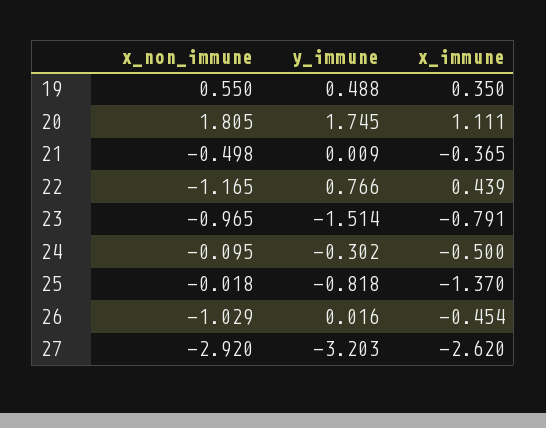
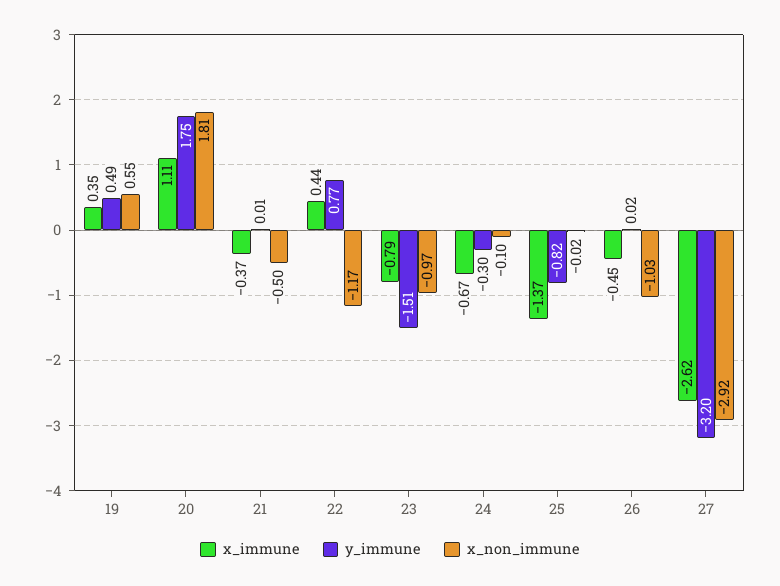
  {
    "x_non_immune": {
      "19": 0.55,
      "20": 1.805,
      "21": -0.498,
      "22": -1.165,
      "23": -0.965,
      "24": -0.095,
      "25": -0.018,
      "26": -1.029,
      "27": -2.92
    },
    "y_immune": {
      "19": 0.488,
      "20": 1.745,
      "21": 0.009,
      "22": 0.766,
      "23": -1.514,
      "24": -0.302,
      "25": -0.818,
      "26": 0.016,
      "27": -3.203
    },
    "x_immune": {
      "19": 0.35,
      "20": 1.111,
      "21": -0.365,
      "22": 0.439,
      "23": -0.791,
-     "24": -0.5,
+     "24": -0.67,
      "25": -1.37,
      "26": -0.454,
      "27": -2.62
    }
  }

